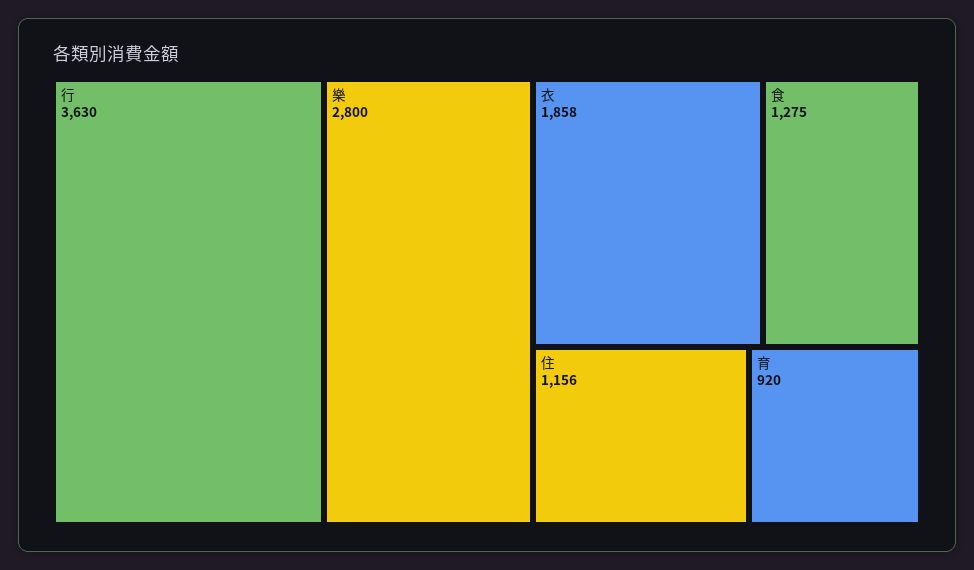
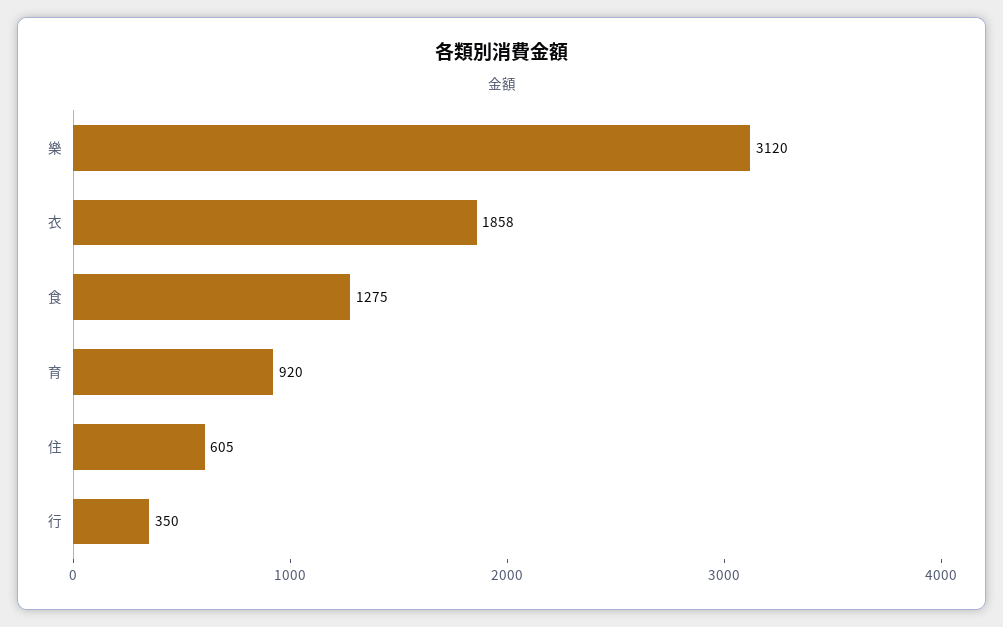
  {
-   "行": 3630,
+   "行": 350,
-   "樂": 2800,
+   "樂": 3120,
    "衣": 1858,
    "食": 1275,
-   "住": 1156,
+   "住": 605,
    "育": 920
  }

